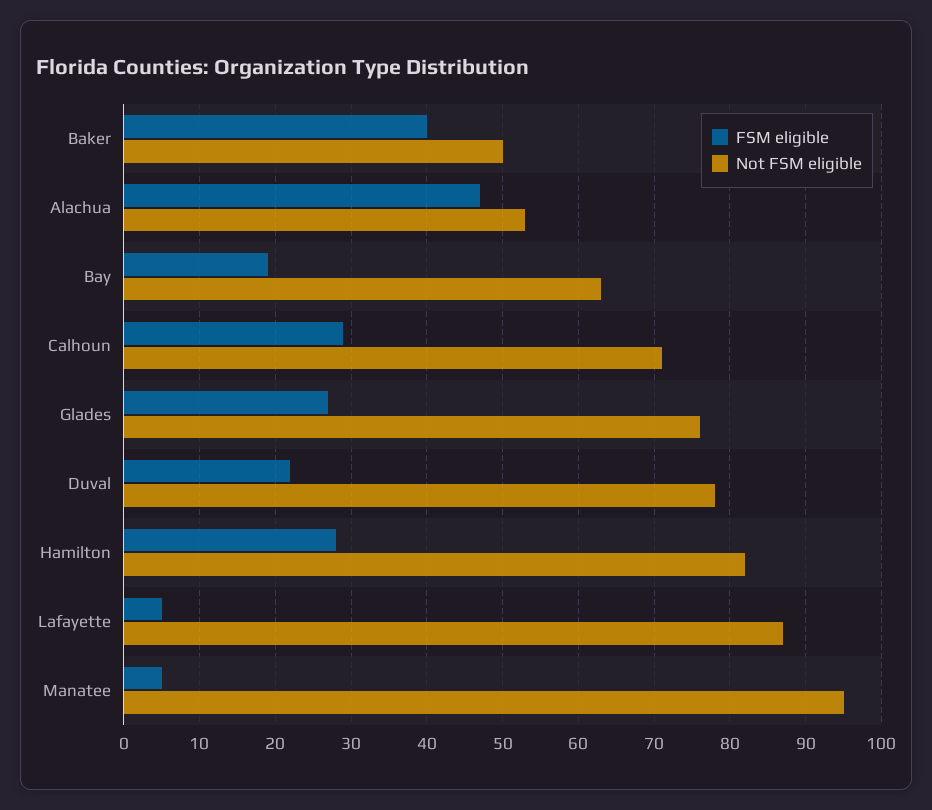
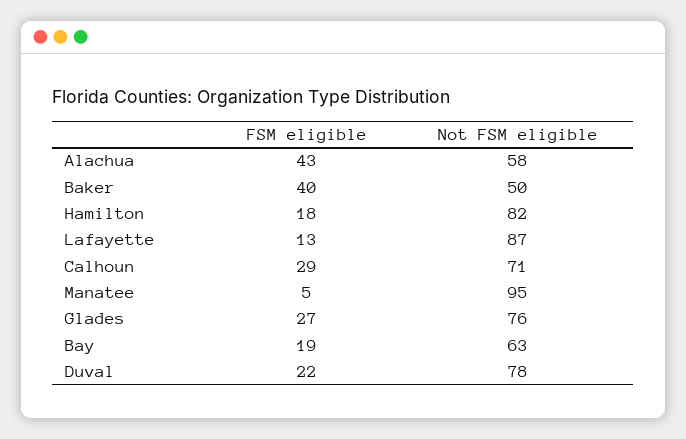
  {
    "FSM eligible": {
      "Baker": 40,
-     "Alachua": 47,
+     "Alachua": 43,
      "Bay": 19,
      "Calhoun": 29,
      "Glades": 27,
      "Duval": 22,
-     "Hamilton": 28,
+     "Hamilton": 18,
-     "Lafayette": 5,
+     "Lafayette": 13,
      "Manatee": 5
    },
    "Not FSM eligible": {
      "Baker": 50,
-     "Alachua": 53,
+     "Alachua": 58,
      "Bay": 63,
      "Calhoun": 71,
      "Glades": 76,
      "Duval": 78,
      "Hamilton": 82,
      "Lafayette": 87,
      "Manatee": 95
    }
  }

